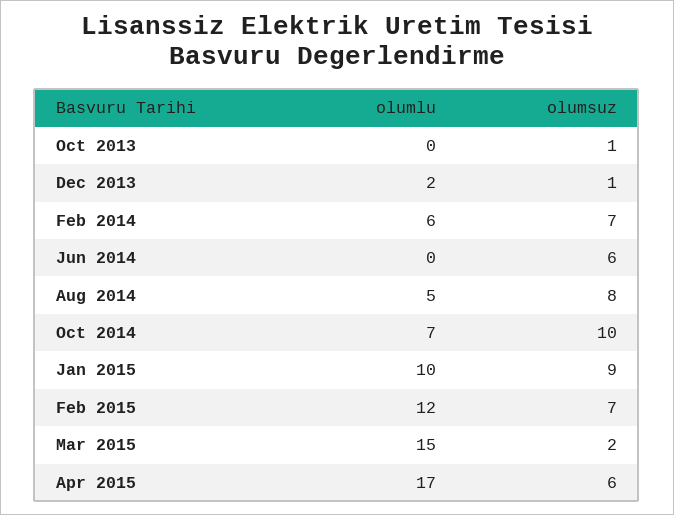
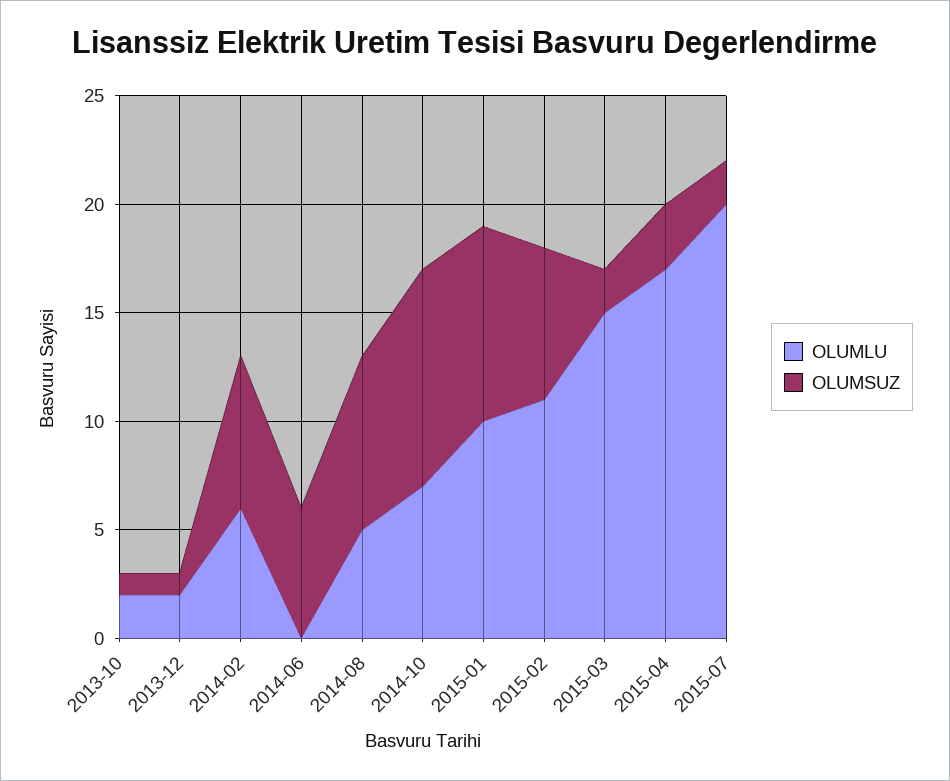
  {
    "olumlu": {
-     "Oct 2013": 0,
+     "Oct 2013": 2,
      "Dec 2013": 2,
      "Feb 2014": 6,
      "Jun 2014": 0,
      "Aug 2014": 5,
      "Oct 2014": 7,
      "Jan 2015": 10,
-     "Feb 2015": 12,
+     "Feb 2015": 11,
      "Mar 2015": 15,
-     "Apr 2015": 17
+     "Apr 2015": 17,
+     "2015-07": 20
    },
    "olumsuz": {
      "Oct 2013": 1,
      "Dec 2013": 1,
      "Feb 2014": 7,
      "Jun 2014": 6,
      "Aug 2014": 8,
      "Oct 2014": 10,
      "Jan 2015": 9,
      "Feb 2015": 7,
      "Mar 2015": 2,
-     "Apr 2015": 6
+     "Apr 2015": 3,
+     "2015-07": 2
    }
  }

